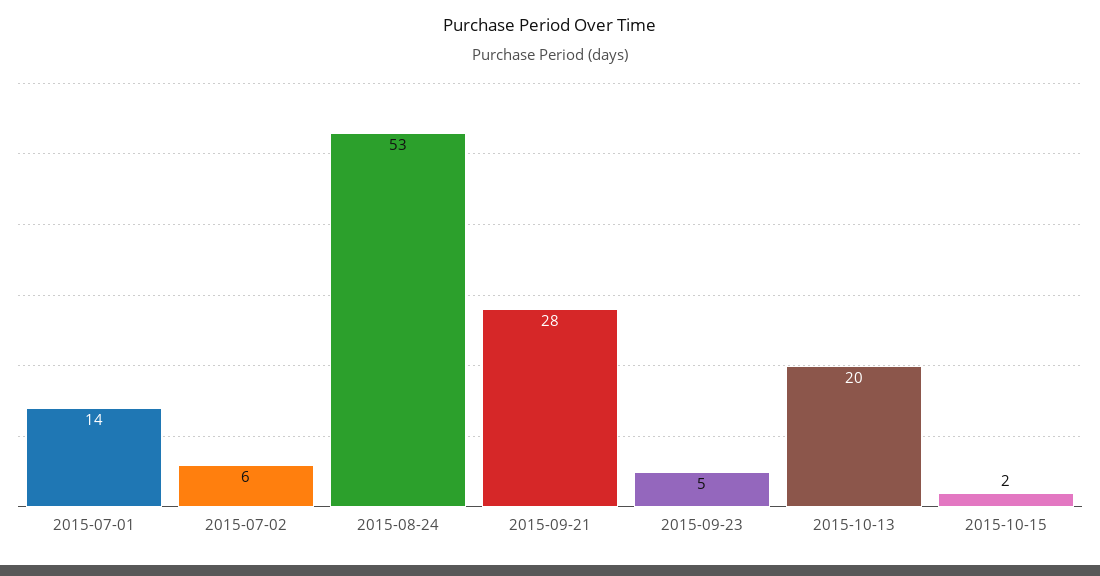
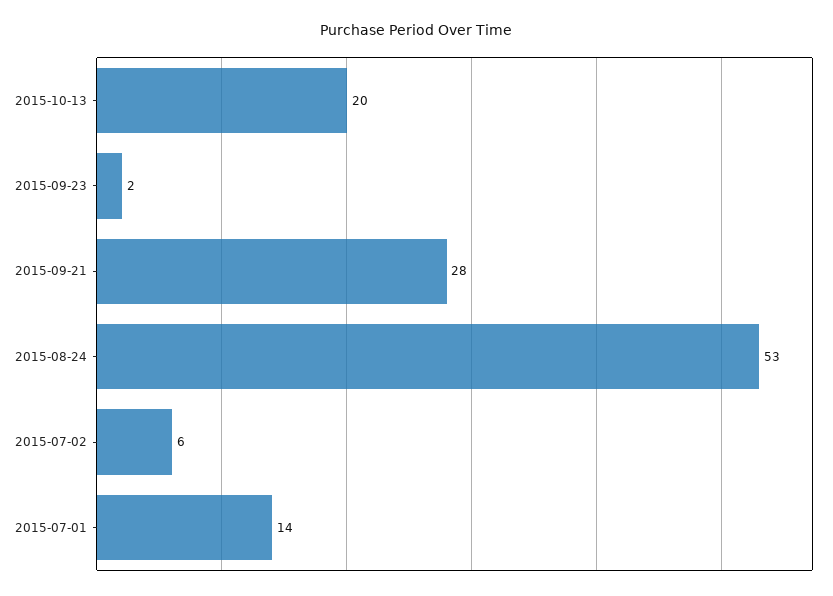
  {
    "2015-07-01": 14,
    "2015-07-02": 6,
    "2015-08-24": 53,
    "2015-09-21": 28,
-   "2015-09-23": 5,
+   "2015-09-23": 2,
-   "2015-10-13": 20,
+   "2015-10-13": 20
-   "2015-10-15": 2
  }

